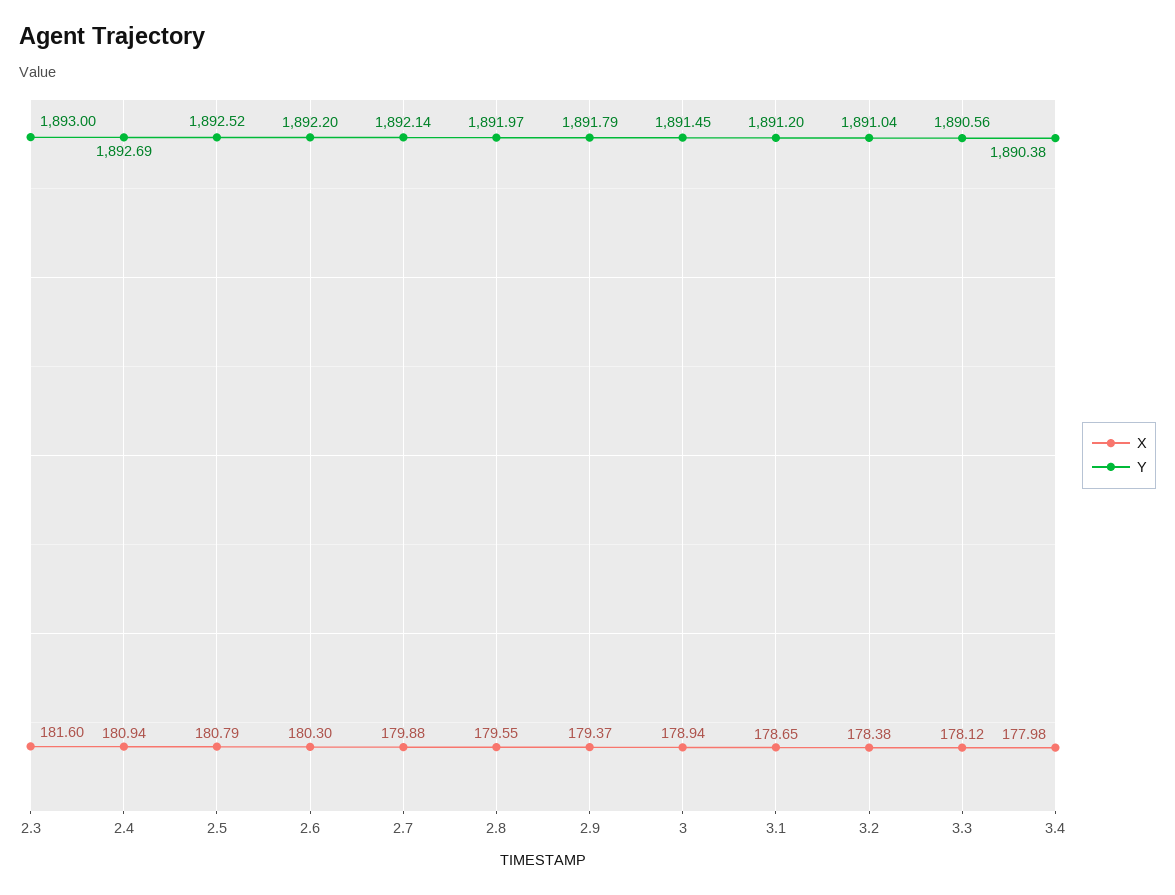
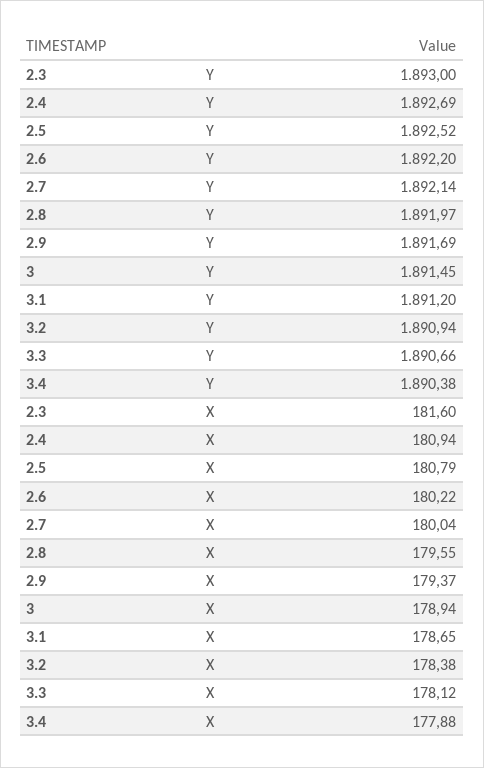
  {
    "X": {
      "2.3": 181.6,
      "2.4": 180.94,
      "2.5": 180.79,
-     "2.6": 180.3,
+     "2.6": 180.22,
-     "2.7": 179.88,
+     "2.7": 180.04,
      "2.8": 179.55,
      "2.9": 179.37,
      "3": 178.94,
      "3.1": 178.65,
      "3.2": 178.38,
      "3.3": 178.12,
-     "3.4": 177.98
+     "3.4": 177.88
    },
    "Y": {
      "2.3": 1893,
      "2.4": 1892.69,
      "2.5": 1892.52,
      "2.6": 1892.2,
      "2.7": 1892.14,
      "2.8": 1891.97,
-     "2.9": 1891.79,
+     "2.9": 1891.69,
      "3": 1891.45,
      "3.1": 1891.2,
-     "3.2": 1891.04,
+     "3.2": 1890.94,
-     "3.3": 1890.56,
+     "3.3": 1890.66,
      "3.4": 1890.38
    }
  }

